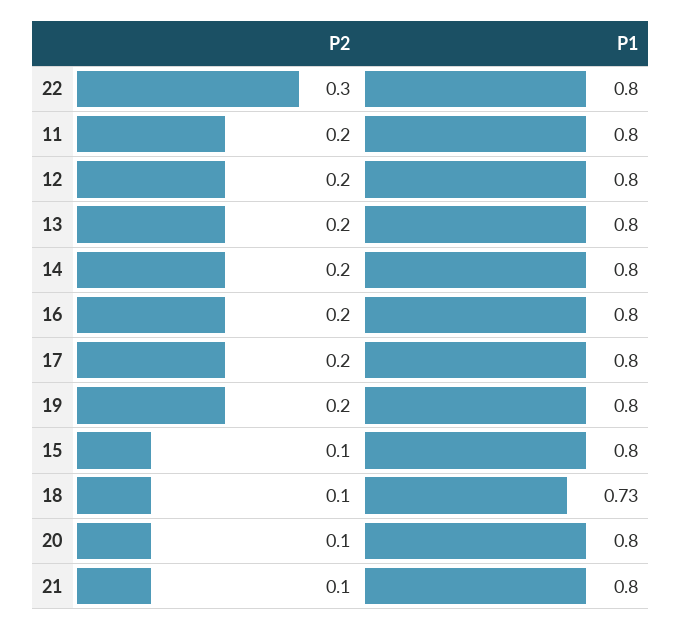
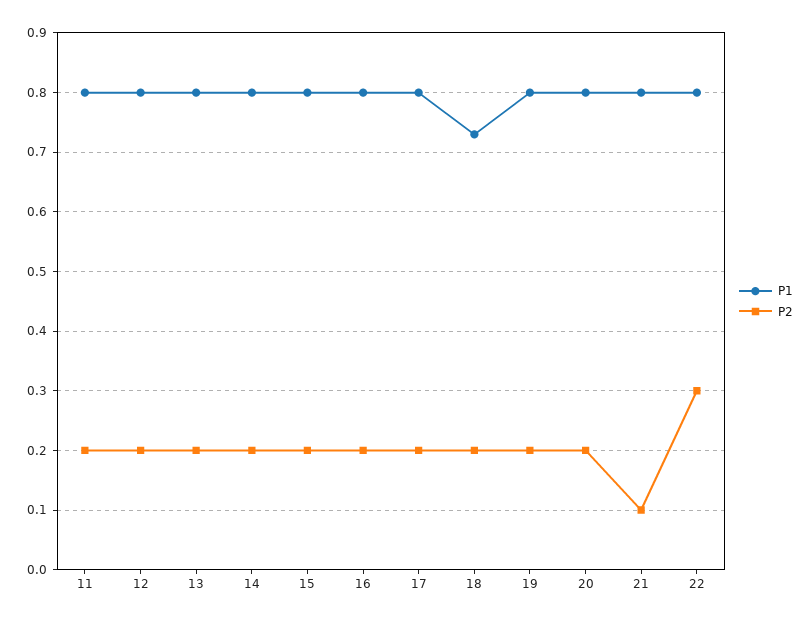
  {
    "P2": {
      "22": 0.3,
      "11": 0.2,
      "12": 0.2,
      "13": 0.2,
      "14": 0.2,
      "16": 0.2,
      "17": 0.2,
      "19": 0.2,
-     "15": 0.1,
+     "15": 0.2,
-     "18": 0.1,
+     "18": 0.2,
-     "20": 0.1,
+     "20": 0.2,
      "21": 0.1
    },
    "P1": {
      "22": 0.8,
      "11": 0.8,
      "12": 0.8,
      "13": 0.8,
      "14": 0.8,
      "16": 0.8,
      "17": 0.8,
      "19": 0.8,
      "15": 0.8,
      "18": 0.73,
      "20": 0.8,
      "21": 0.8
    }
  }

